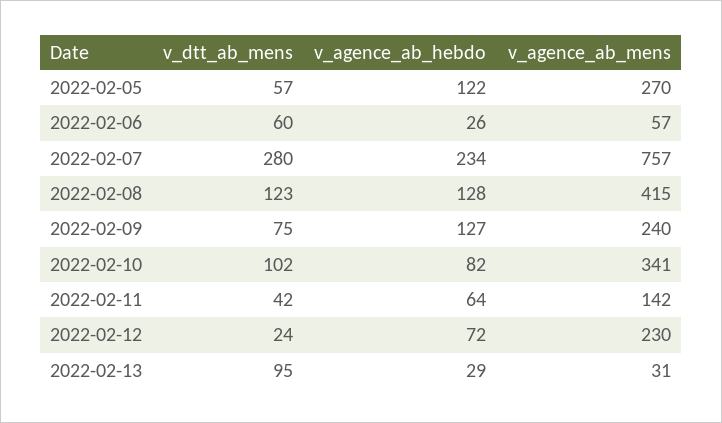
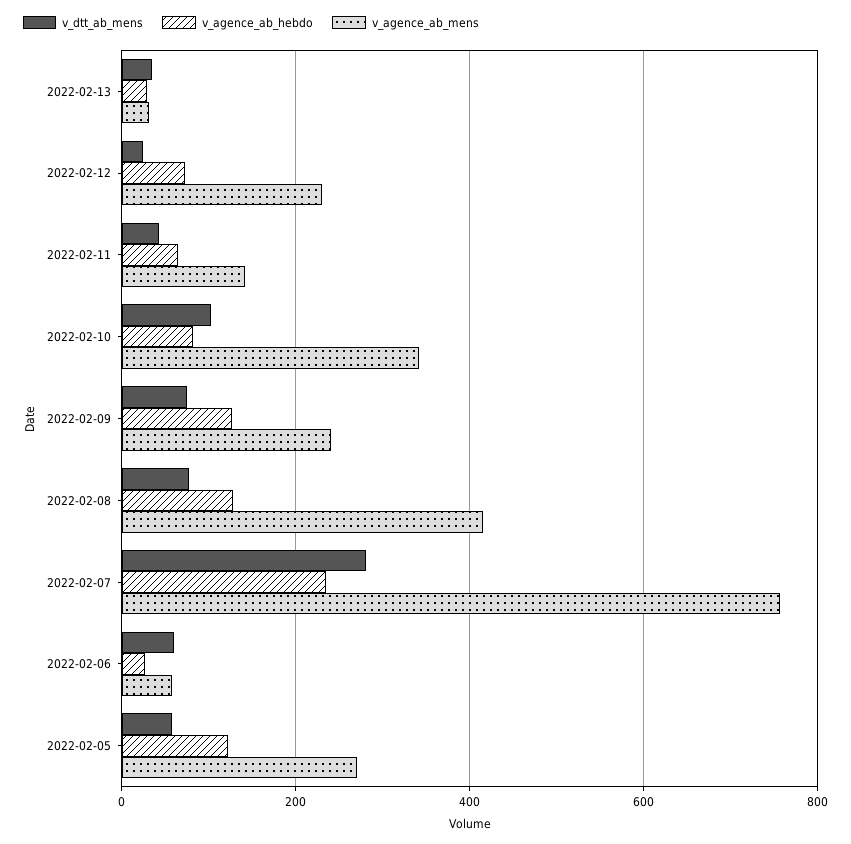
  {
    "v_dtt_ab_mens": {
      "2022-02-05": 57,
      "2022-02-06": 60,
      "2022-02-07": 280,
-     "2022-02-08": 123,
+     "2022-02-08": 80,
      "2022-02-09": 75,
      "2022-02-10": 102,
      "2022-02-11": 42,
      "2022-02-12": 24,
-     "2022-02-13": 95
+     "2022-02-13": 40
    },
    "v_agence_ab_hebdo": {
      "2022-02-05": 122,
      "2022-02-06": 26,
      "2022-02-07": 234,
      "2022-02-08": 128,
      "2022-02-09": 127,
      "2022-02-10": 82,
      "2022-02-11": 64,
      "2022-02-12": 72,
      "2022-02-13": 29
    },
    "v_agence_ab_mens": {
      "2022-02-05": 270,
      "2022-02-06": 57,
      "2022-02-07": 757,
      "2022-02-08": 415,
      "2022-02-09": 240,
      "2022-02-10": 341,
      "2022-02-11": 142,
      "2022-02-12": 230,
      "2022-02-13": 31
    }
  }

